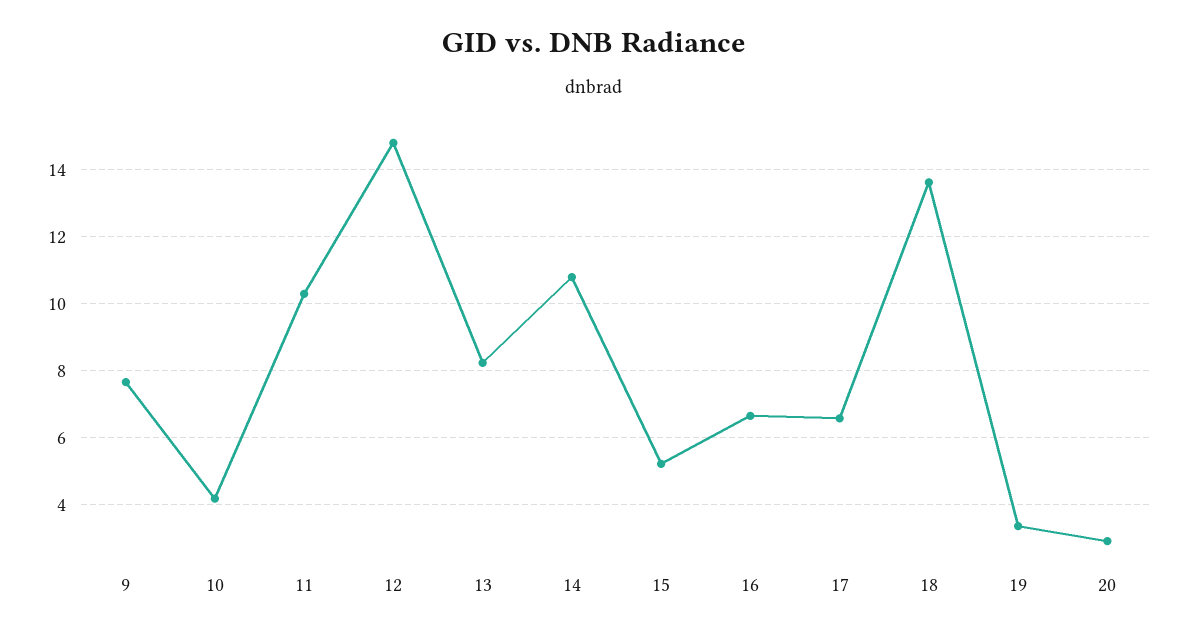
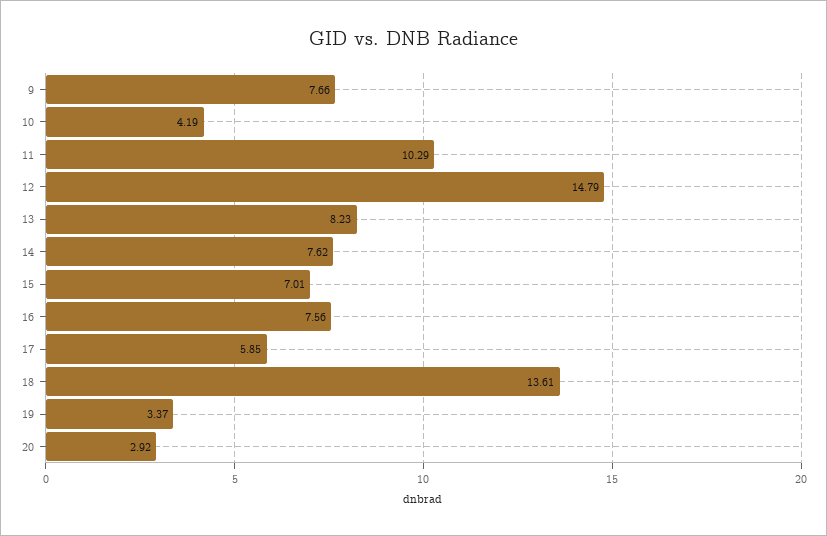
  {
    "9": 7.66,
    "10": 4.19,
    "11": 10.29,
    "12": 14.79,
    "13": 8.23,
-   "14": 10.8,
+   "14": 7.62,
-   "15": 5.2,
+   "15": 7.01,
-   "16": 6.6,
+   "16": 7.56,
-   "17": 6.6,
+   "17": 5.85,
    "18": 13.61,
    "19": 3.37,
    "20": 2.92
  }

